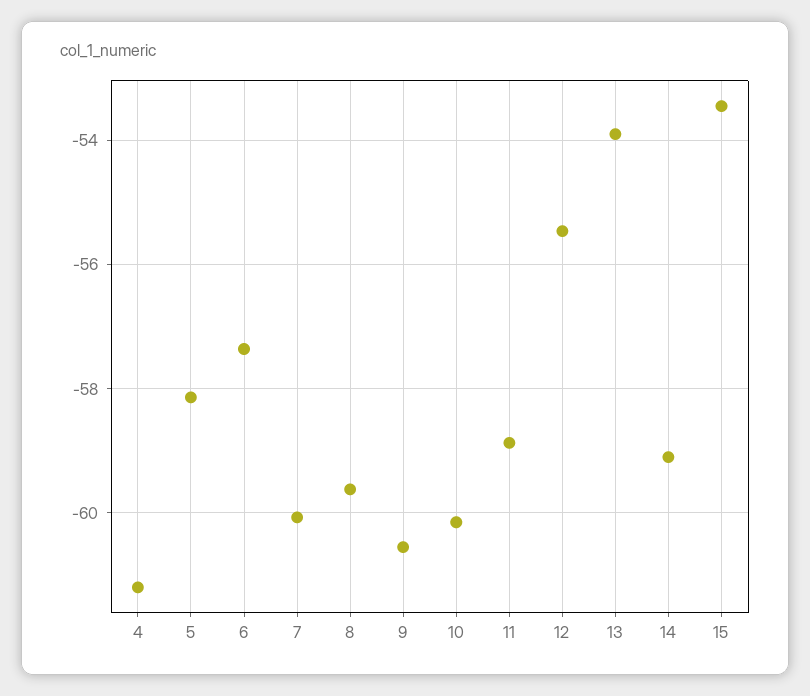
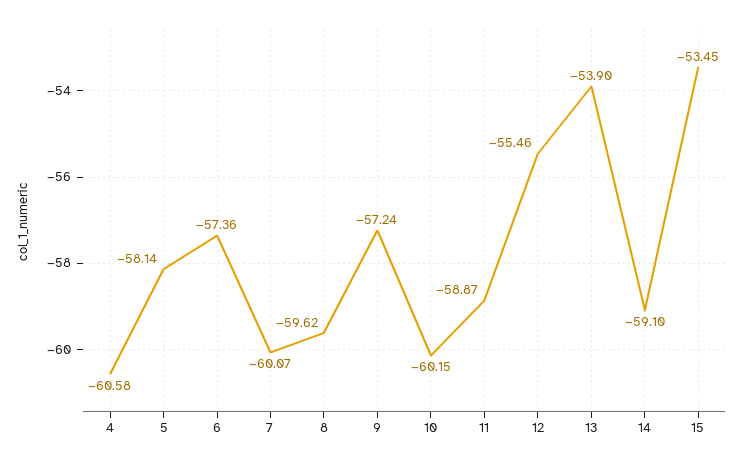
  {
-   "4": -61.2,
+   "4": -60.58,
    "5": -58.14,
    "6": -57.36,
    "7": -60.07,
    "8": -59.62,
-   "9": -60.6,
+   "9": -57.24,
    "10": -60.15,
    "11": -58.87,
    "12": -55.46,
    "13": -53.9,
    "14": -59.1,
    "15": -53.45
  }

